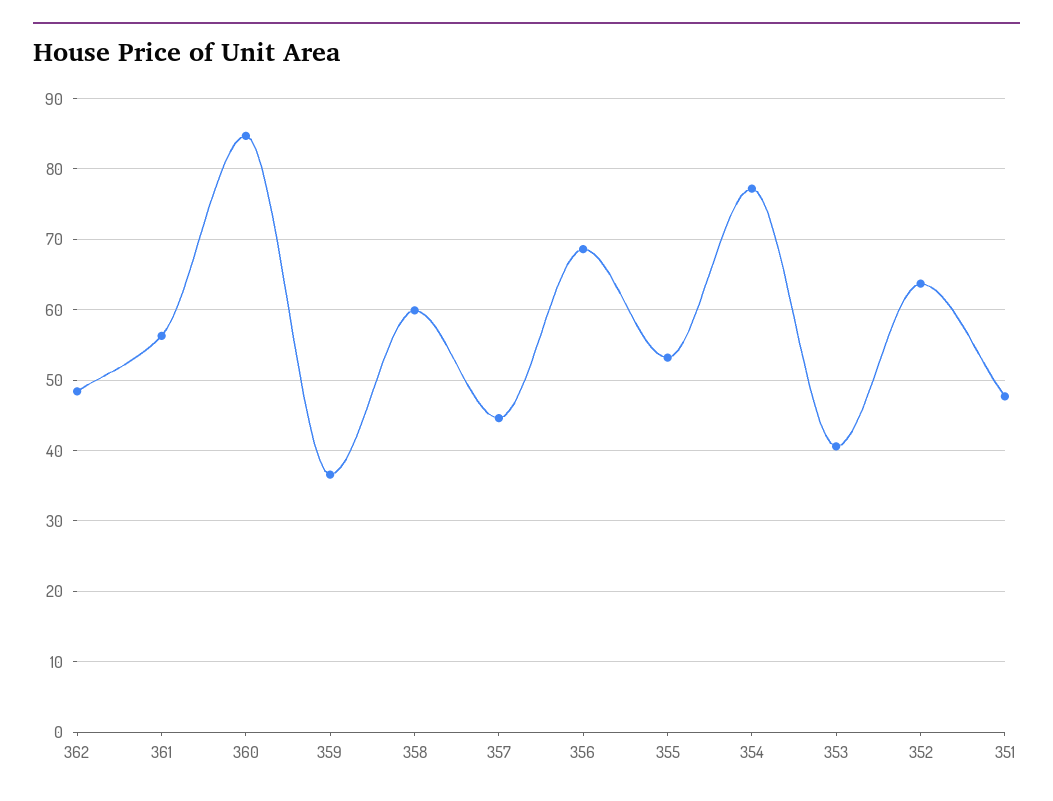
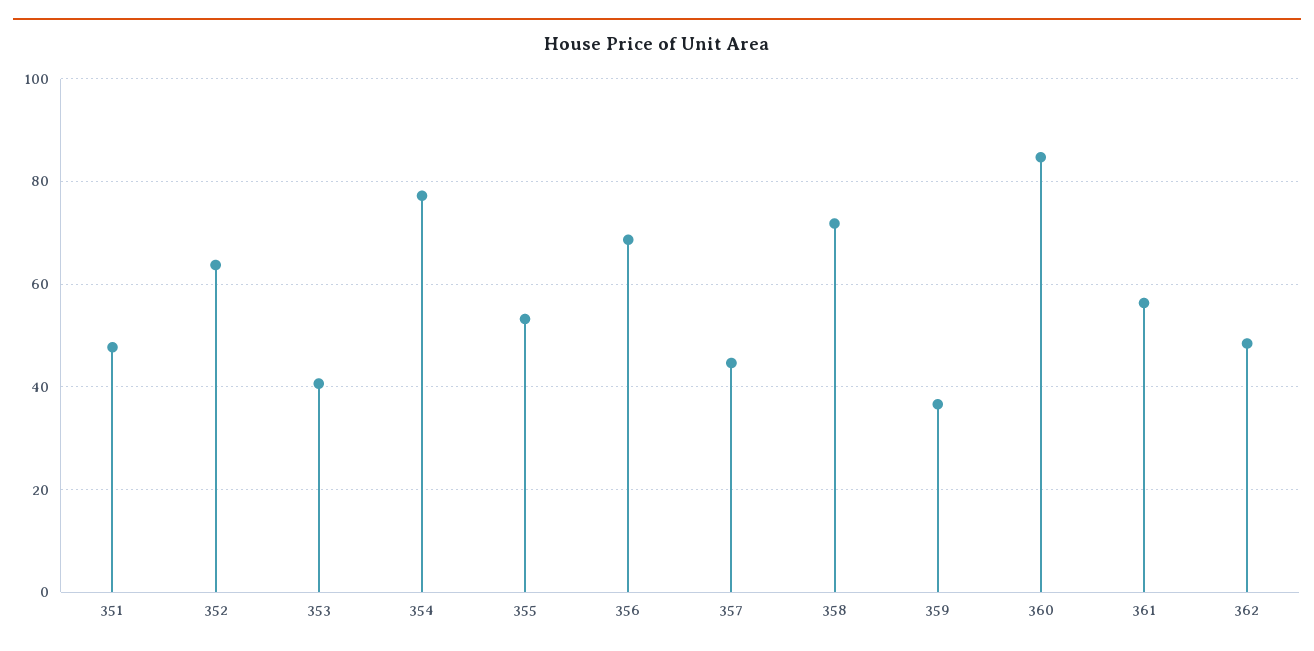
  {
    "362": 48,
    "361": 56,
    "360": 85,
    "359": 37,
-   "358": 60,
+   "358": 72,
    "357": 45,
    "356": 69,
    "355": 53,
    "354": 77,
    "353": 41,
    "352": 64,
    "351": 48
  }

